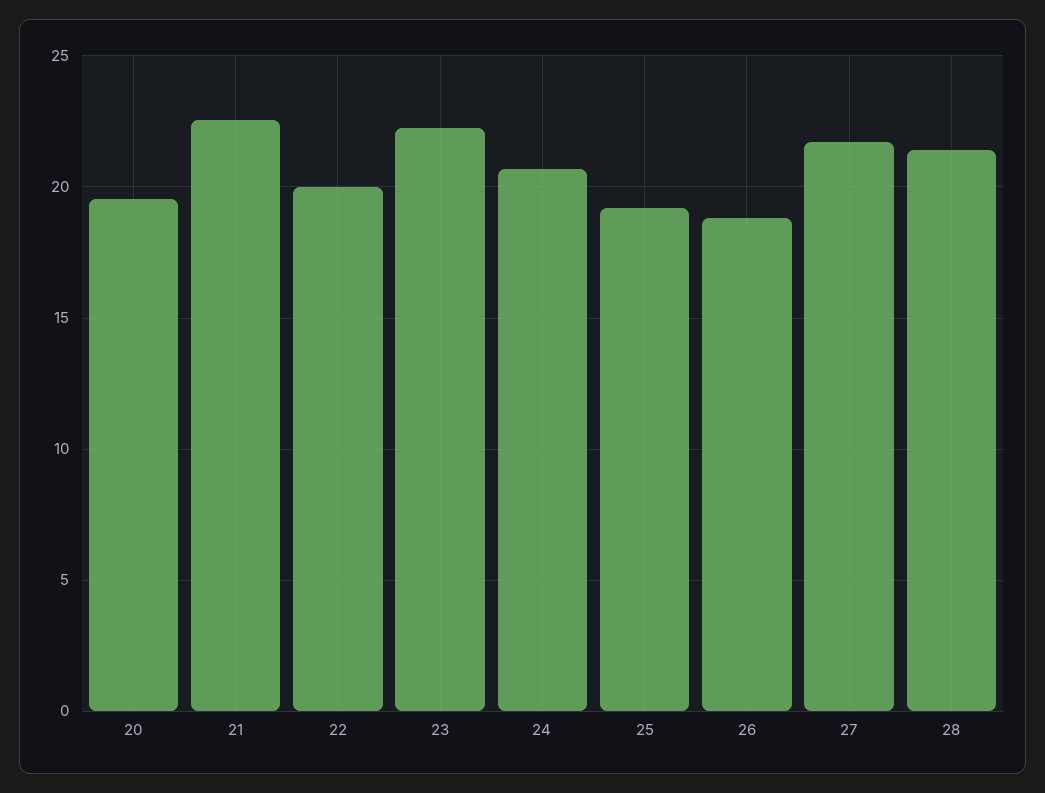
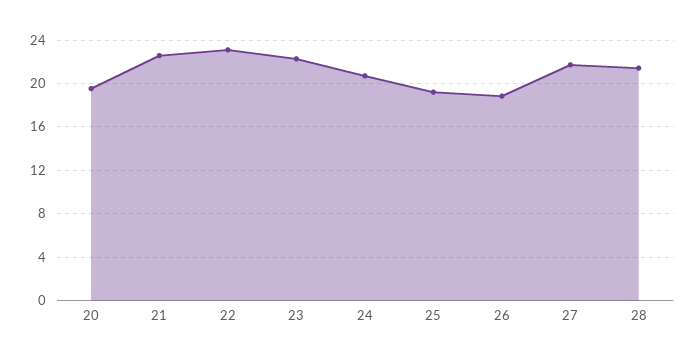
  {
    "20": 19.5,
    "21": 22.5,
-   "22": 20,
+   "22": 23,
    "23": 22.5,
    "24": 20.5,
    "25": 19,
    "26": 19,
    "27": 21.5,
    "28": 21.5
  }

